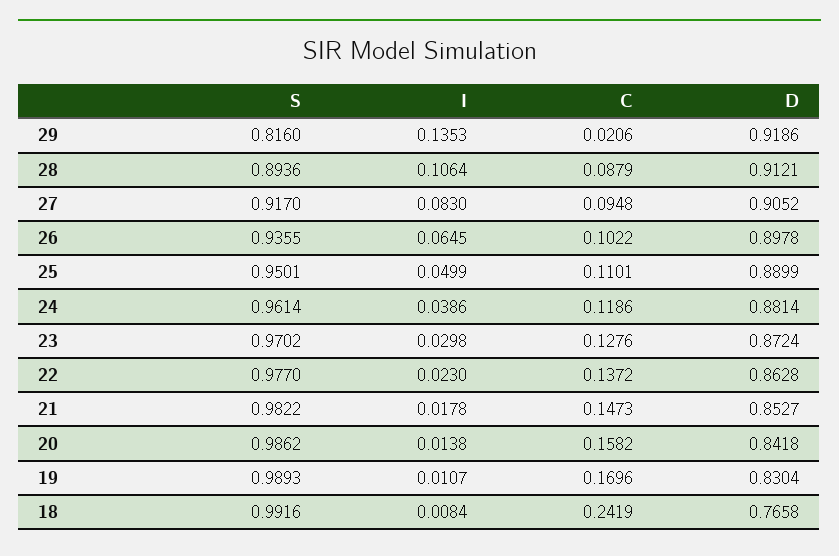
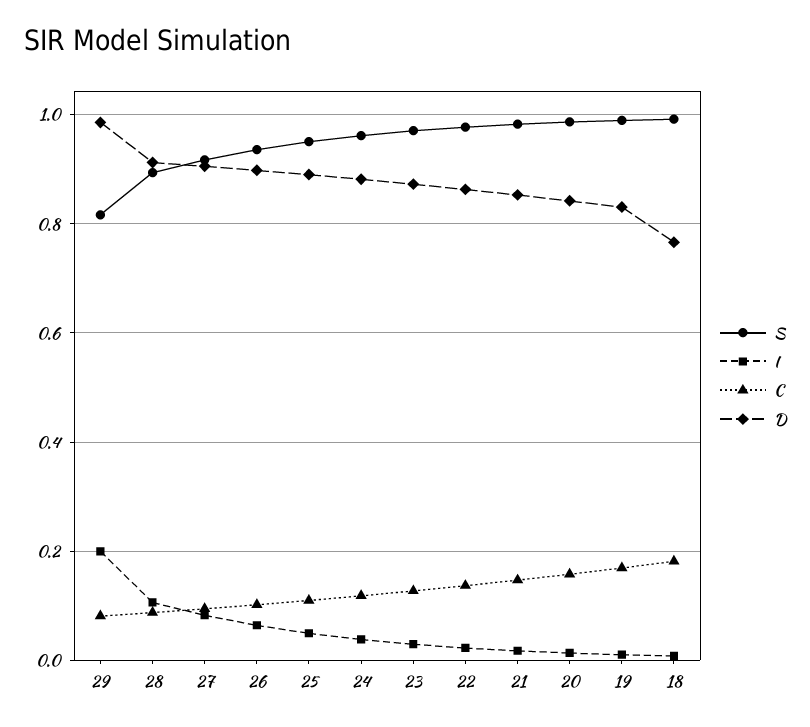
  {
    "S": {
      "29": 0.816,
      "28": 0.8936,
      "27": 0.917,
      "26": 0.9355,
      "25": 0.9501,
      "24": 0.9614,
      "23": 0.9702,
      "22": 0.977,
      "21": 0.9822,
      "20": 0.9862,
      "19": 0.9893,
      "18": 0.9916
    },
    "I": {
-     "29": 0.1353,
+     "29": 0.2,
      "28": 0.1064,
      "27": 0.083,
      "26": 0.0645,
      "25": 0.0499,
      "24": 0.0386,
      "23": 0.0298,
      "22": 0.023,
      "21": 0.0178,
      "20": 0.0138,
      "19": 0.0107,
      "18": 0.0084
    },
    "C": {
-     "29": 0.0206,
+     "29": 0.08,
      "28": 0.0879,
      "27": 0.0948,
      "26": 0.1022,
      "25": 0.1101,
      "24": 0.1186,
      "23": 0.1276,
      "22": 0.1372,
      "21": 0.1473,
      "20": 0.1582,
      "19": 0.1696,
-     "18": 0.2419
+     "18": 0.18
    },
    "D": {
-     "29": 0.9186,
+     "29": 0.98,
      "28": 0.9121,
      "27": 0.9052,
      "26": 0.8978,
      "25": 0.8899,
      "24": 0.8814,
      "23": 0.8724,
      "22": 0.8628,
      "21": 0.8527,
      "20": 0.8418,
      "19": 0.8304,
      "18": 0.7658
    }
  }

